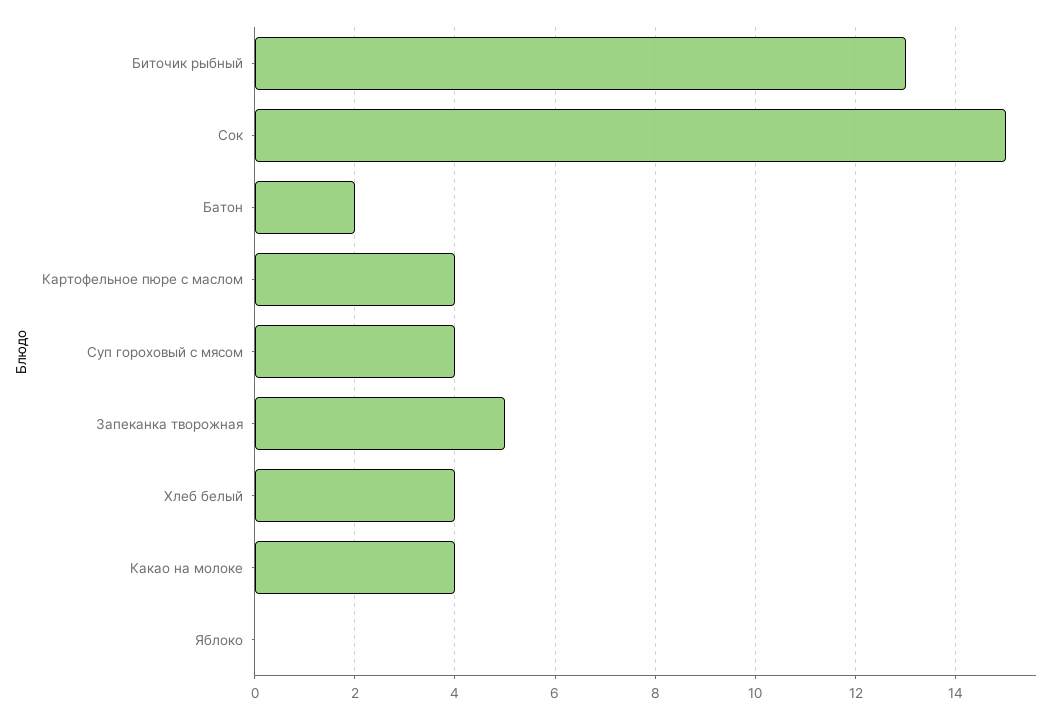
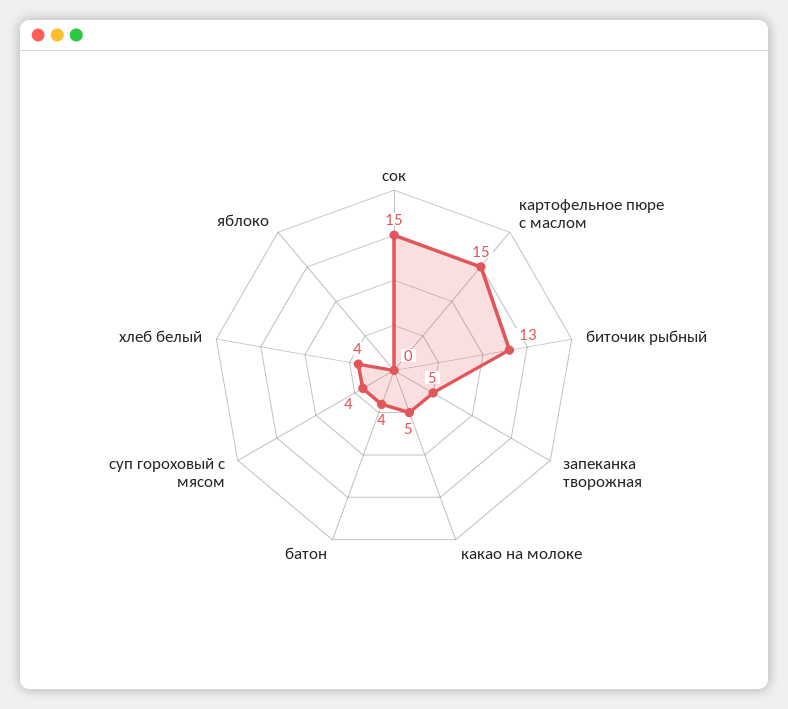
  {
    "Биточик рыбный": 13,
    "Сок": 15,
-   "Батон": 2,
+   "Батон": 4,
-   "Картофельное пюре с маслом": 4,
+   "Картофельное пюре с маслом": 15,
    "Суп гороховый с мясом": 4,
    "Запеканка творожная": 5,
    "Хлеб белый": 4,
-   "Какао на молоке": 4,
+   "Какао на молоке": 5,
    "Яблоко": 0
  }

